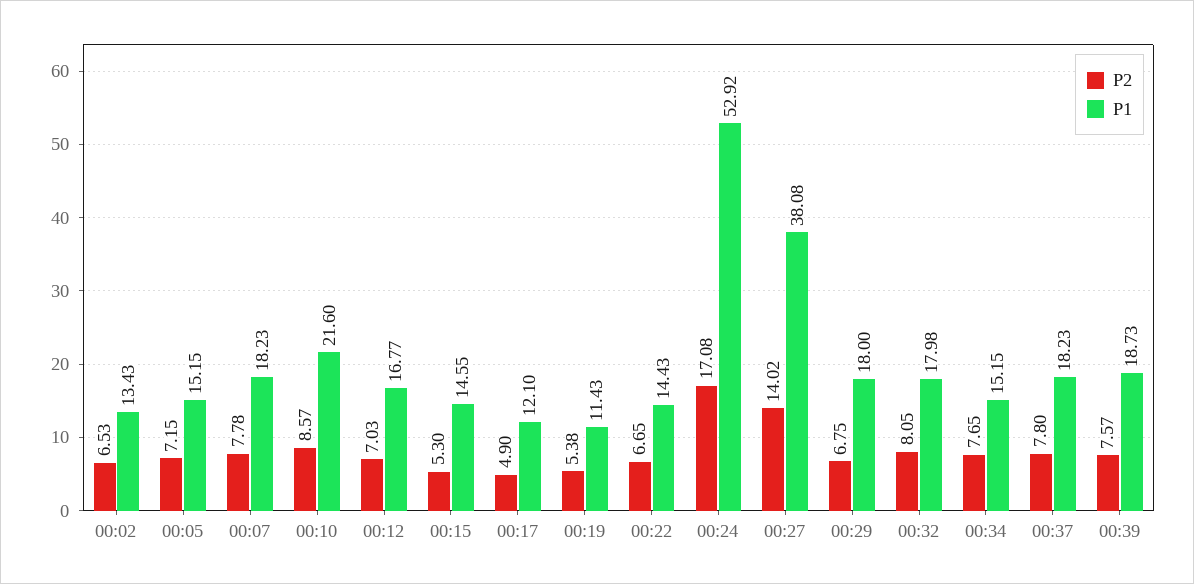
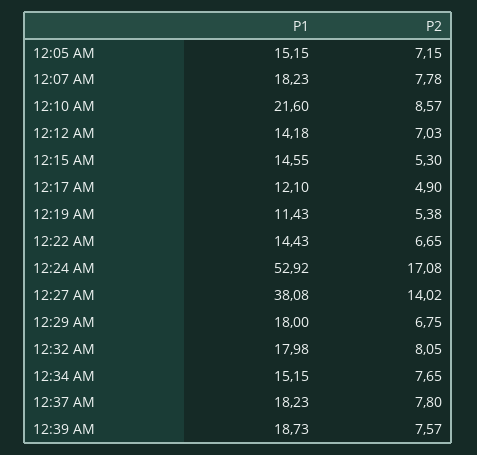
  {
    "P2": {
-     "00:02": 6.53,
      "00:05": 7.15,
      "00:07": 7.78,
      "00:10": 8.57,
      "00:12": 7.03,
      "00:15": 5.3,
      "00:17": 4.9,
      "00:19": 5.38,
      "00:22": 6.65,
      "00:24": 17.08,
      "00:27": 14.02,
      "00:29": 6.75,
      "00:32": 8.05,
      "00:34": 7.65,
      "00:37": 7.8,
      "00:39": 7.57
    },
    "P1": {
-     "00:02": 13.43,
      "00:05": 15.15,
      "00:07": 18.23,
      "00:10": 21.6,
-     "00:12": 16.77,
+     "00:12": 14.18,
      "00:15": 14.55,
      "00:17": 12.1,
      "00:19": 11.43,
      "00:22": 14.43,
      "00:24": 52.92,
      "00:27": 38.08,
      "00:29": 18,
      "00:32": 17.98,
      "00:34": 15.15,
      "00:37": 18.23,
      "00:39": 18.73
    }
  }

